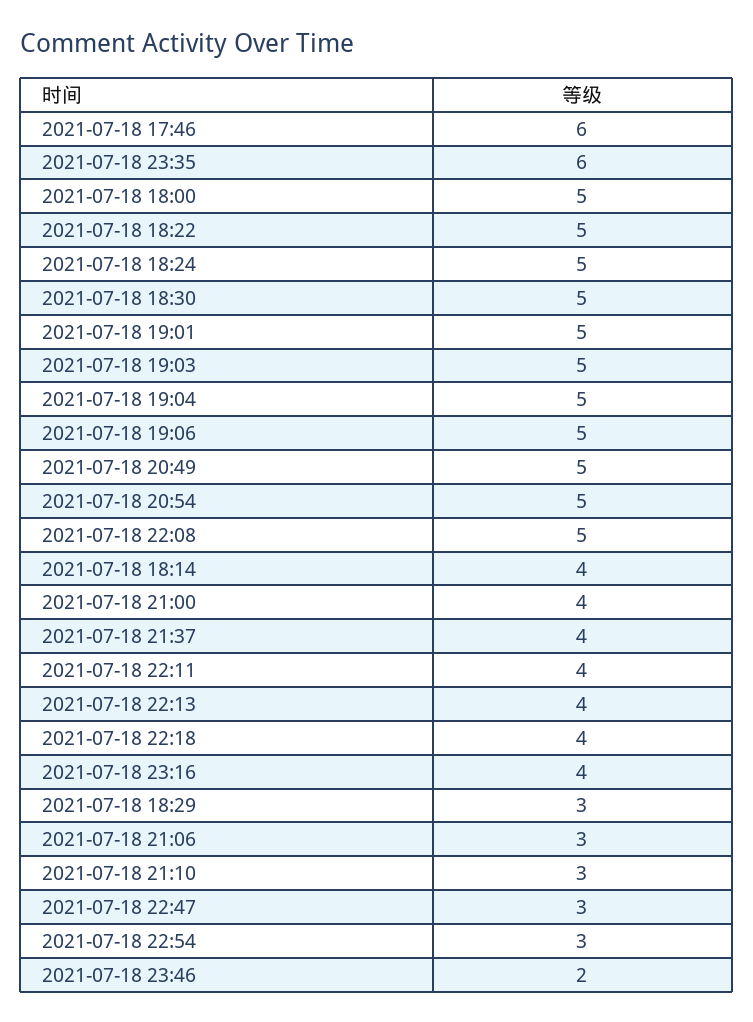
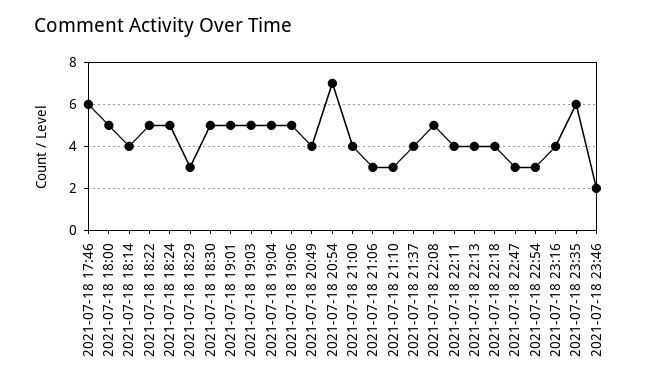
  {
    "2021-07-18 17:46": 6,
    "2021-07-18 23:35": 6,
    "2021-07-18 18:00": 5,
    "2021-07-18 18:22": 5,
    "2021-07-18 18:24": 5,
    "2021-07-18 18:30": 5,
    "2021-07-18 19:01": 5,
    "2021-07-18 19:03": 5,
    "2021-07-18 19:04": 5,
    "2021-07-18 19:06": 5,
-   "2021-07-18 20:49": 5,
+   "2021-07-18 20:49": 4,
-   "2021-07-18 20:54": 5,
+   "2021-07-18 20:54": 7,
    "2021-07-18 22:08": 5,
    "2021-07-18 18:14": 4,
    "2021-07-18 21:00": 4,
    "2021-07-18 21:37": 4,
    "2021-07-18 22:11": 4,
    "2021-07-18 22:13": 4,
    "2021-07-18 22:18": 4,
    "2021-07-18 23:16": 4,
    "2021-07-18 18:29": 3,
    "2021-07-18 21:06": 3,
    "2021-07-18 21:10": 3,
    "2021-07-18 22:47": 3,
    "2021-07-18 22:54": 3,
    "2021-07-18 23:46": 2
  }

